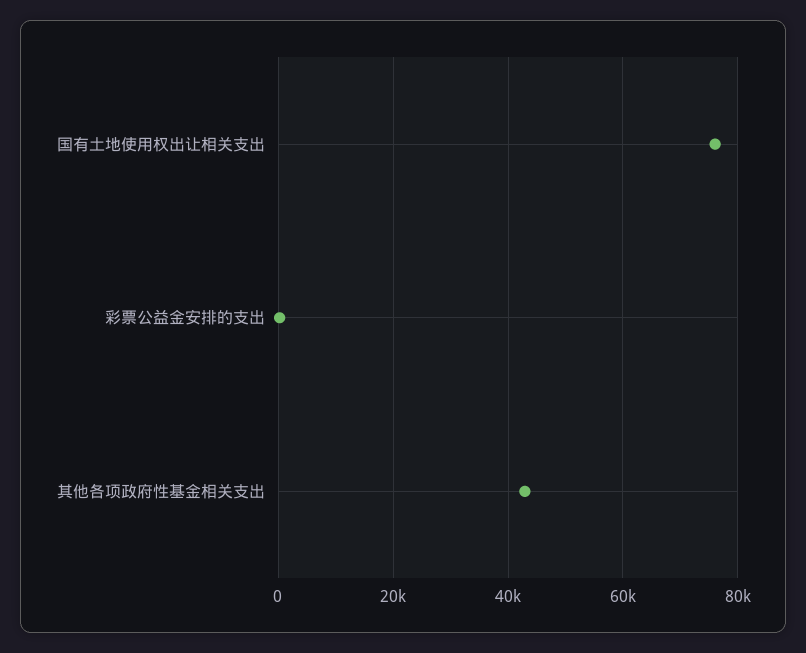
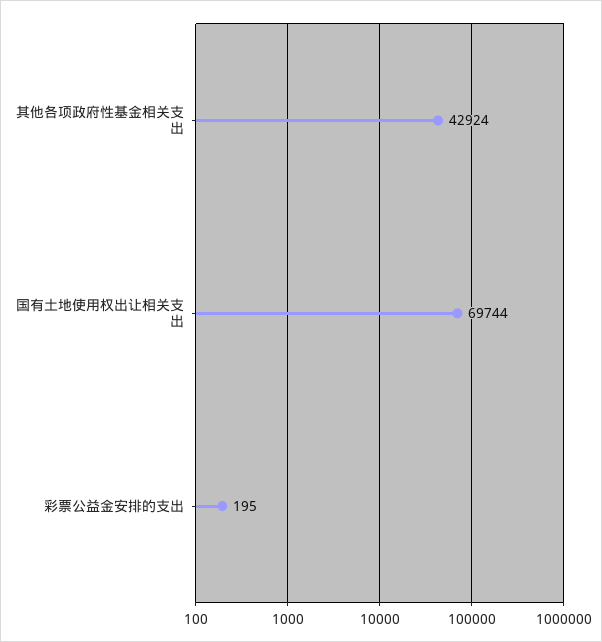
  {
-   "国有土地使用权出让相关支出": 76000,
+   "国有土地使用权出让相关支出": 69744,
    "彩票公益金安排的支出": 195,
    "其他各项政府性基金相关支出": 42924
  }

